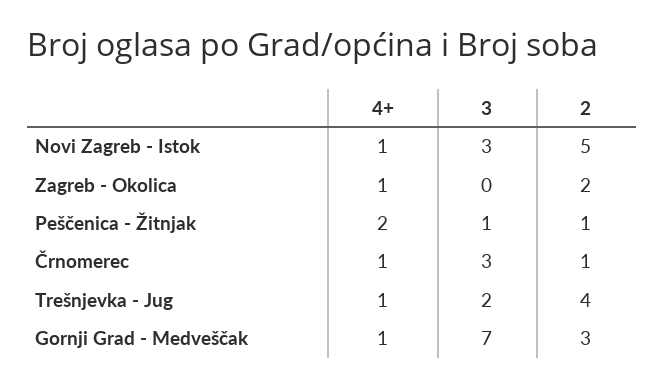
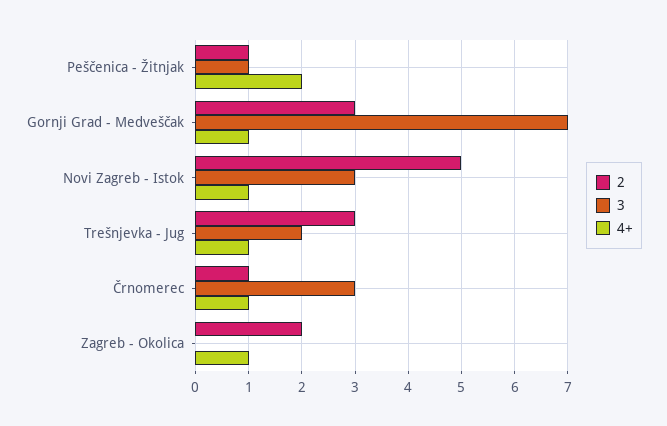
  {
    "4+": {
      "Novi Zagreb - Istok": 1,
      "Zagreb - Okolica": 1,
      "Peščenica - Žitnjak": 2,
      "Črnomerec": 1,
      "Trešnjevka - Jug": 1,
      "Gornji Grad - Medveščak": 1
    },
    "3": {
      "Novi Zagreb - Istok": 3,
      "Zagreb - Okolica": 0,
      "Peščenica - Žitnjak": 1,
      "Črnomerec": 3,
      "Trešnjevka - Jug": 2,
      "Gornji Grad - Medveščak": 7
    },
    "2": {
      "Novi Zagreb - Istok": 5,
      "Zagreb - Okolica": 2,
      "Peščenica - Žitnjak": 1,
      "Črnomerec": 1,
-     "Trešnjevka - Jug": 4,
+     "Trešnjevka - Jug": 3,
      "Gornji Grad - Medveščak": 3
    }
  }

